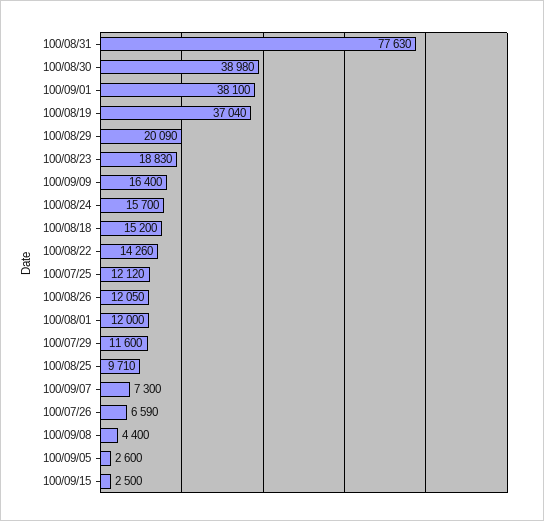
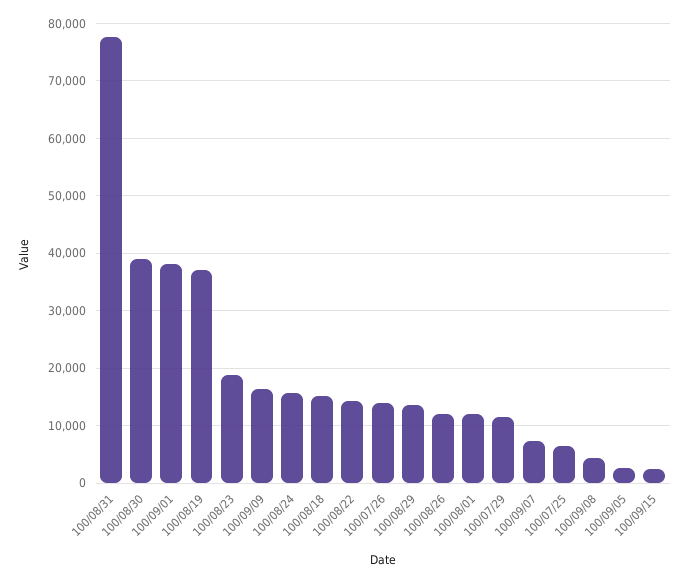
  {
    "100/08/31": 77630,
    "100/08/30": 38980,
    "100/09/01": 38100,
    "100/08/19": 37040,
-   "100/08/29": 20090,
+   "100/08/29": 14000,
    "100/08/23": 18830,
    "100/09/09": 16400,
    "100/08/24": 15700,
    "100/08/18": 15200,
    "100/08/22": 14260,
-   "100/07/25": 12120,
+   "100/07/25": 6000,
    "100/08/26": 12050,
    "100/08/01": 12000,
    "100/07/29": 11600,
-   "100/08/25": 9710,
    "100/09/07": 7300,
-   "100/07/26": 6590,
+   "100/07/26": 14000,
    "100/09/08": 4400,
    "100/09/05": 2600,
    "100/09/15": 2500
  }

